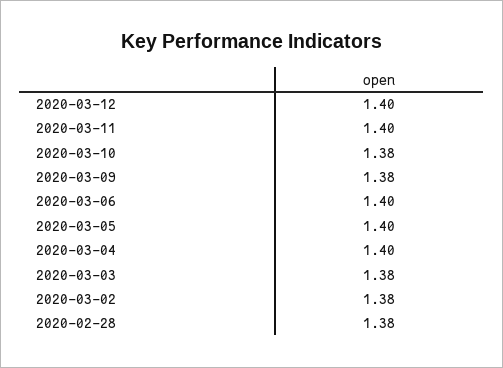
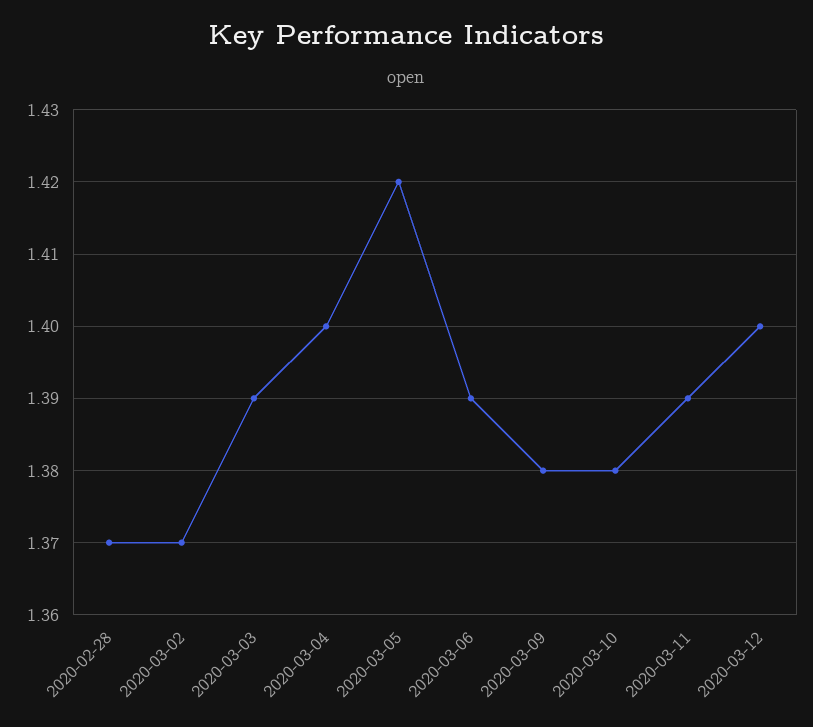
  {
    "2020-03-12": 1.4,
-   "2020-03-11": 1.4,
+   "2020-03-11": 1.39,
    "2020-03-10": 1.38,
    "2020-03-09": 1.38,
-   "2020-03-06": 1.4,
+   "2020-03-06": 1.39,
-   "2020-03-05": 1.4,
+   "2020-03-05": 1.42,
    "2020-03-04": 1.4,
-   "2020-03-03": 1.38,
+   "2020-03-03": 1.39,
-   "2020-03-02": 1.38,
+   "2020-03-02": 1.37,
-   "2020-02-28": 1.38
+   "2020-02-28": 1.37
  }

